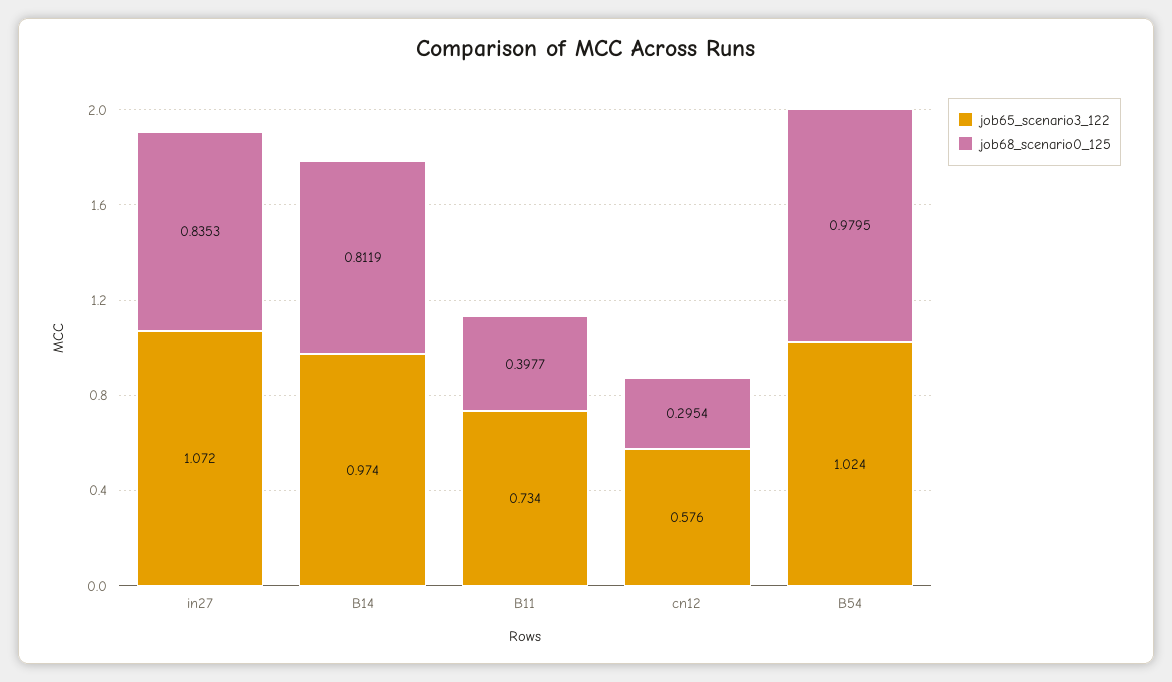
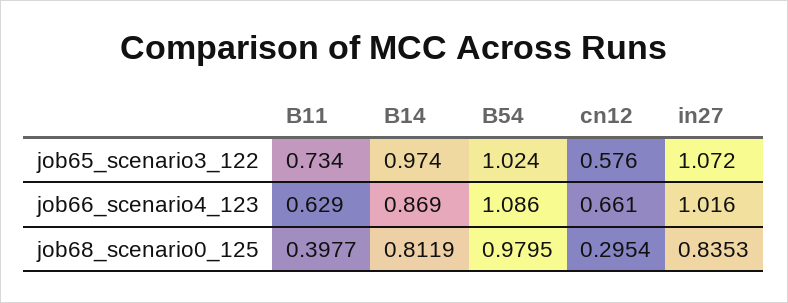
  {
    "job65_scenario3_122": {
      "in27": 1.072,
      "B14": 0.974,
      "B11": 0.734,
      "cn12": 0.576,
      "B54": 1.024
    },
    "job68_scenario0_125": {
      "in27": 0.8353,
      "B14": 0.8119,
      "B11": 0.3977,
      "cn12": 0.2954,
      "B54": 0.9795
-   }
+   },
+   "job66_scenario4_123": {
+     "B11": 0.629,
+     "B14": 0.869,
+     "B54": 1.086,
+     "cn12": 0.661,
+     "in27": 1.016
+   }
  }

